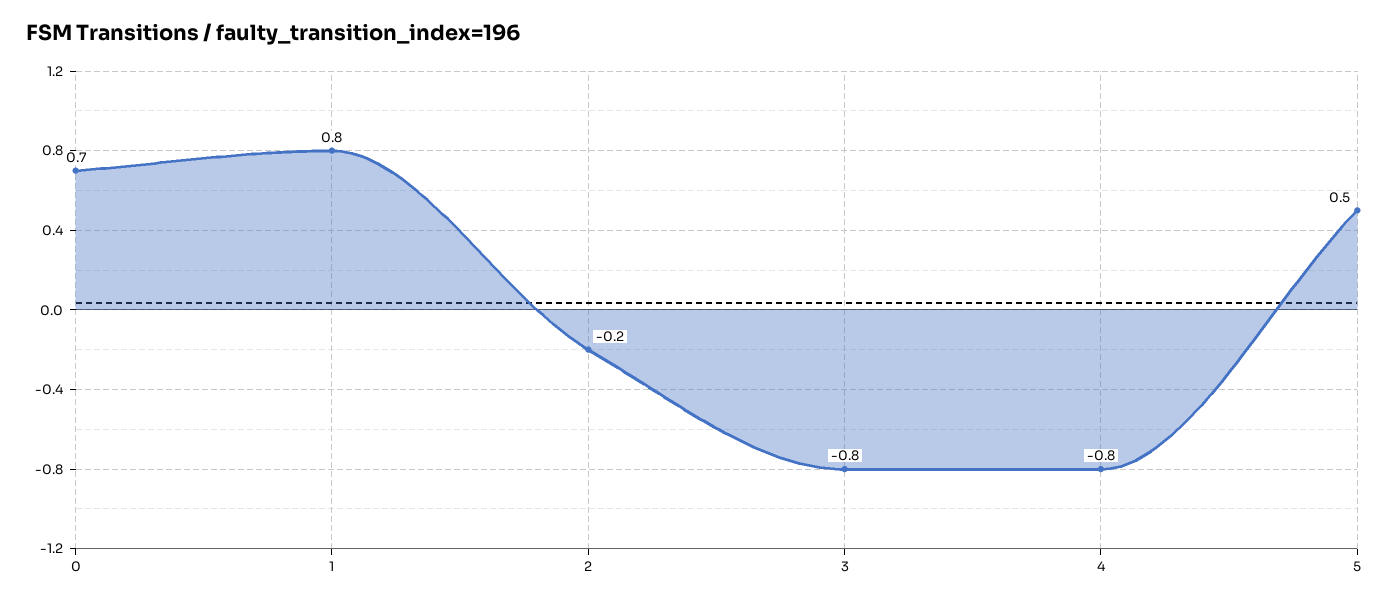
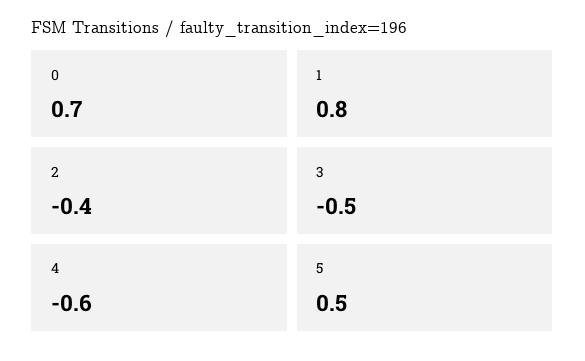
  {
    "0": 0.7,
    "1": 0.8,
-   "2": -0.2,
+   "2": -0.4,
-   "3": -0.8,
+   "3": -0.5,
-   "4": -0.8,
+   "4": -0.6,
    "5": 0.5
  }

